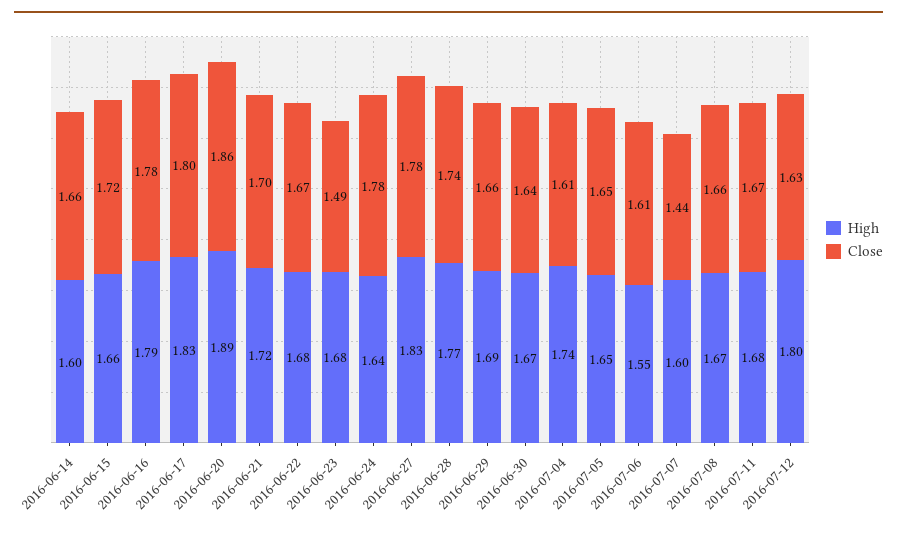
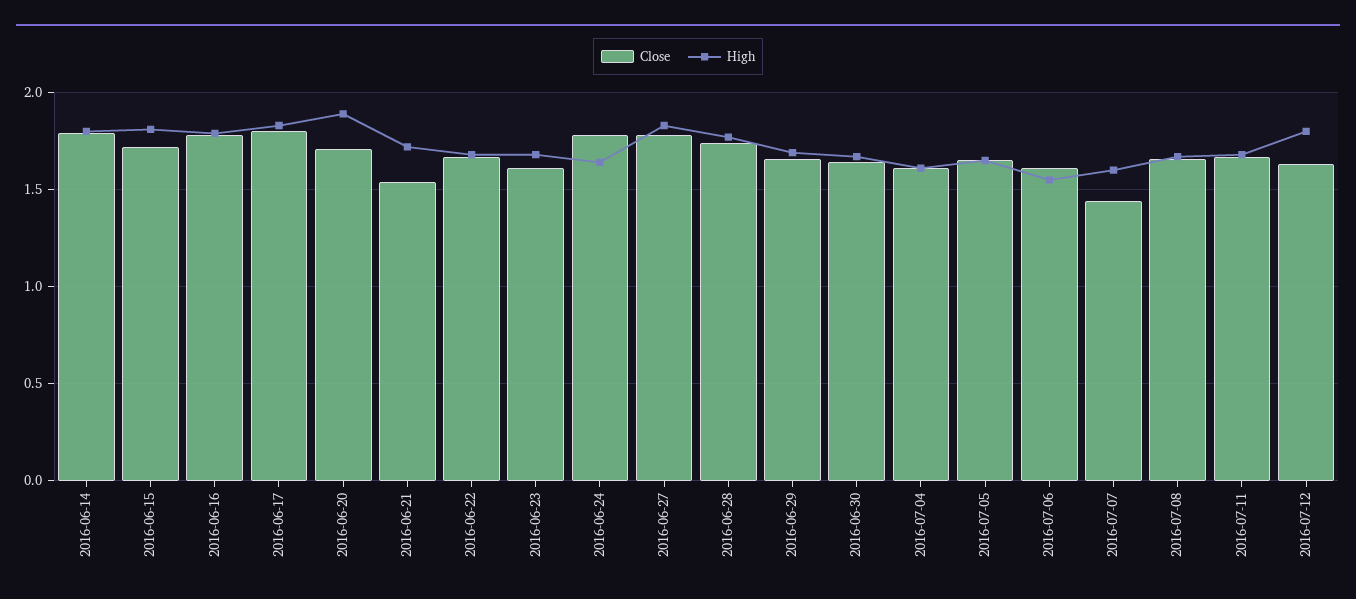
  {
    "High": {
-     "2016-06-14": 1.6,
+     "2016-06-14": 1.8,
-     "2016-06-15": 1.66,
+     "2016-06-15": 1.8,
      "2016-06-16": 1.79,
      "2016-06-17": 1.83,
      "2016-06-20": 1.89,
      "2016-06-21": 1.72,
      "2016-06-22": 1.68,
      "2016-06-23": 1.68,
      "2016-06-24": 1.64,
      "2016-06-27": 1.83,
      "2016-06-28": 1.77,
      "2016-06-29": 1.69,
      "2016-06-30": 1.67,
-     "2016-07-04": 1.74,
+     "2016-07-04": 1.6,
      "2016-07-05": 1.65,
      "2016-07-06": 1.55,
      "2016-07-07": 1.6,
      "2016-07-08": 1.67,
      "2016-07-11": 1.68,
      "2016-07-12": 1.8
    },
    "Close": {
-     "2016-06-14": 1.66,
+     "2016-06-14": 1.8,
      "2016-06-15": 1.72,
      "2016-06-16": 1.78,
      "2016-06-17": 1.8,
-     "2016-06-20": 1.86,
+     "2016-06-20": 1.7,
-     "2016-06-21": 1.7,
+     "2016-06-21": 1.55,
      "2016-06-22": 1.67,
-     "2016-06-23": 1.49,
+     "2016-06-23": 1.6,
      "2016-06-24": 1.78,
      "2016-06-27": 1.78,
      "2016-06-28": 1.74,
      "2016-06-29": 1.66,
      "2016-06-30": 1.64,
      "2016-07-04": 1.61,
      "2016-07-05": 1.65,
      "2016-07-06": 1.61,
      "2016-07-07": 1.44,
      "2016-07-08": 1.66,
      "2016-07-11": 1.67,
      "2016-07-12": 1.63
    }
  }

